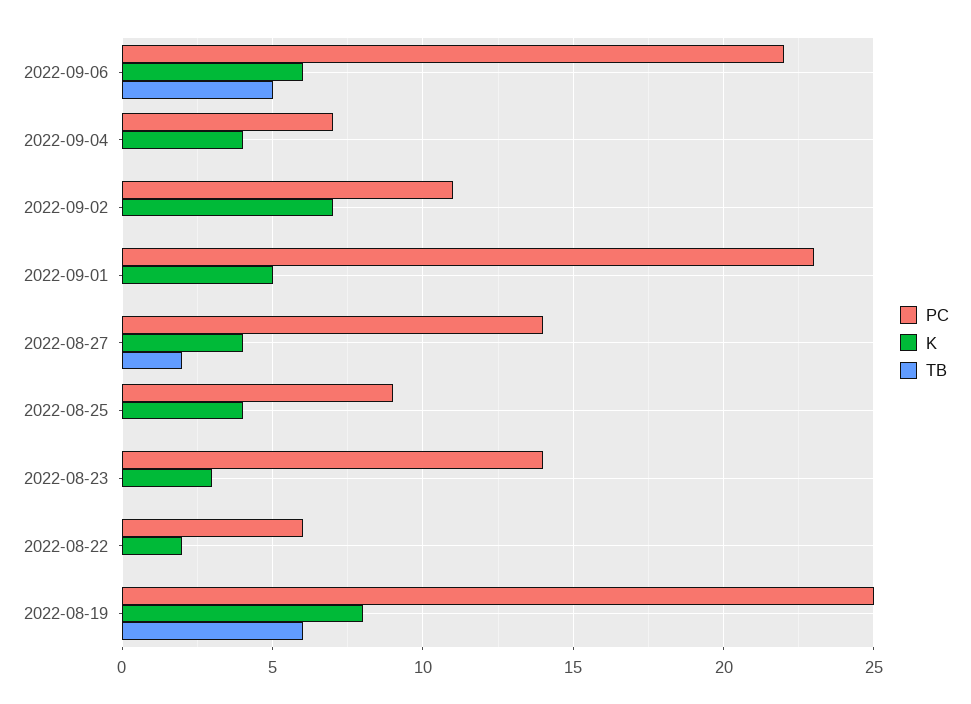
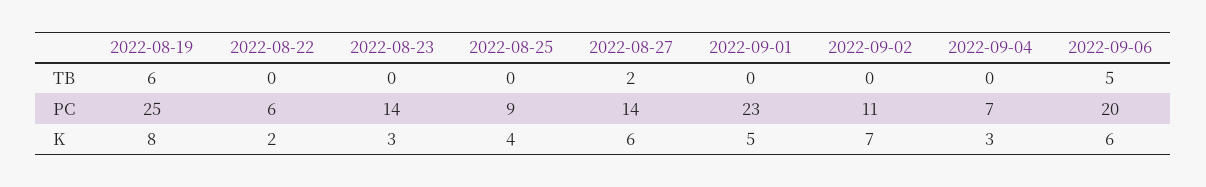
  {
    "PC": {
-     "2022-09-06": 22,
+     "2022-09-06": 20,
      "2022-09-04": 7,
      "2022-09-02": 11,
      "2022-09-01": 23,
      "2022-08-27": 14,
      "2022-08-25": 9,
      "2022-08-23": 14,
      "2022-08-22": 6,
      "2022-08-19": 25
    },
    "K": {
      "2022-09-06": 6,
-     "2022-09-04": 4,
+     "2022-09-04": 3,
      "2022-09-02": 7,
      "2022-09-01": 5,
-     "2022-08-27": 4,
+     "2022-08-27": 6,
      "2022-08-25": 4,
      "2022-08-23": 3,
      "2022-08-22": 2,
      "2022-08-19": 8
    },
    "TB": {
      "2022-09-06": 5,
      "2022-09-04": 0,
      "2022-09-02": 0,
      "2022-09-01": 0,
      "2022-08-27": 2,
      "2022-08-25": 0,
      "2022-08-23": 0,
      "2022-08-22": 0,
      "2022-08-19": 6
    }
  }

